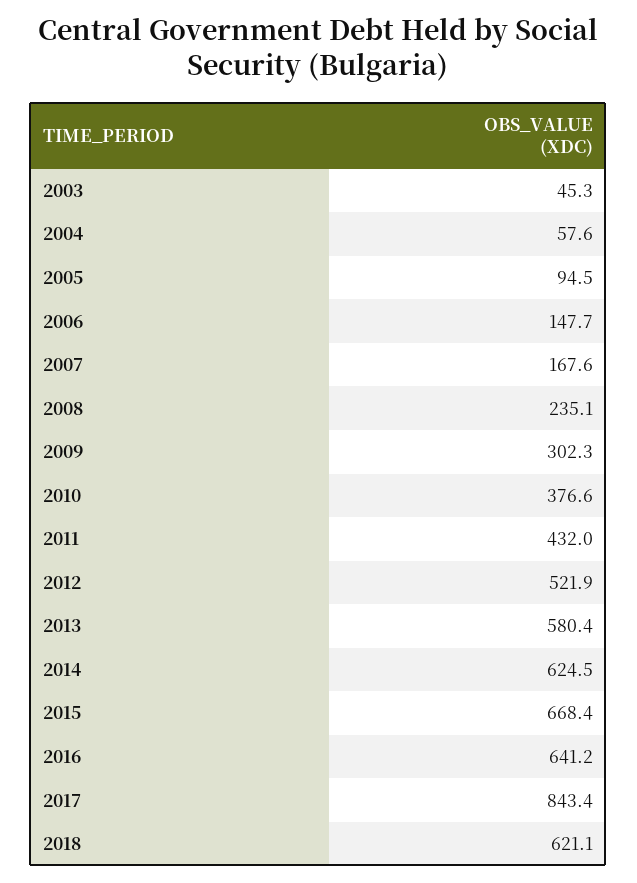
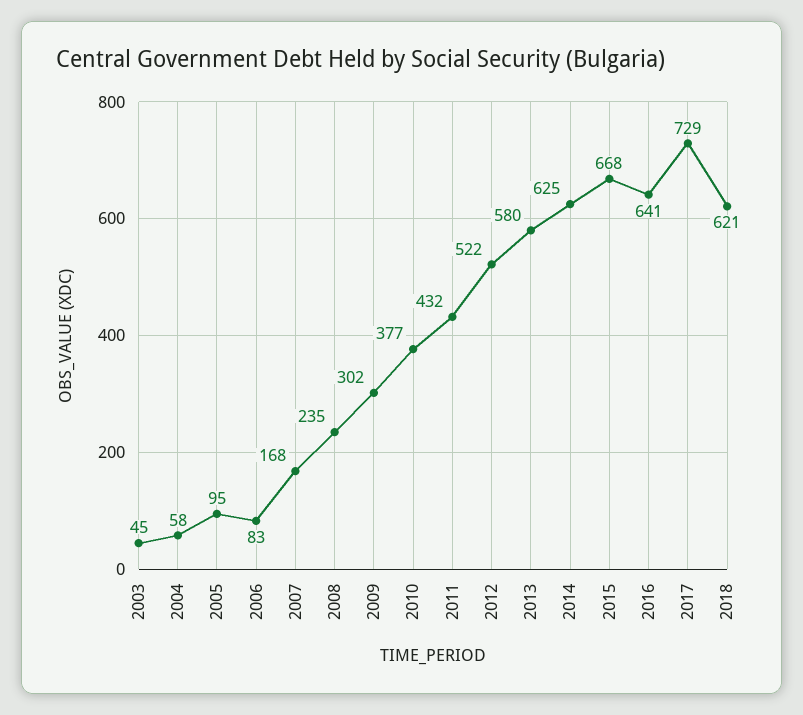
  {
    "2003": 45.3,
    "2004": 57.6,
    "2005": 94.5,
-   "2006": 147.7,
+   "2006": 83,
    "2007": 167.6,
    "2008": 235.1,
    "2009": 302.3,
    "2010": 376.6,
    "2011": 432,
    "2012": 521.9,
    "2013": 580.4,
    "2014": 624.5,
    "2015": 668.4,
    "2016": 641.2,
-   "2017": 843.4,
+   "2017": 729,
    "2018": 621.1
  }

